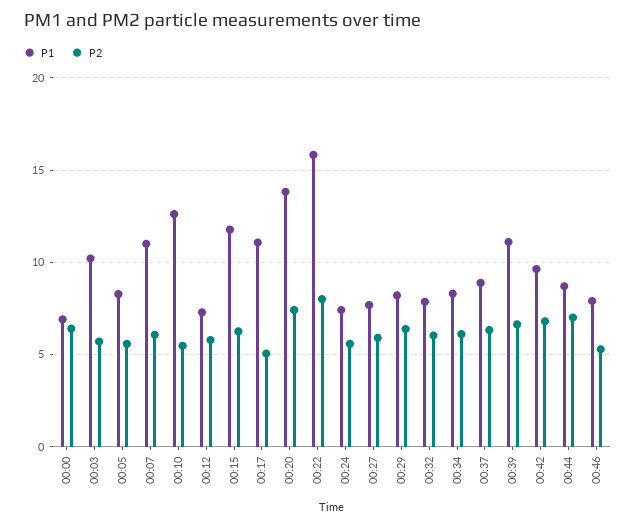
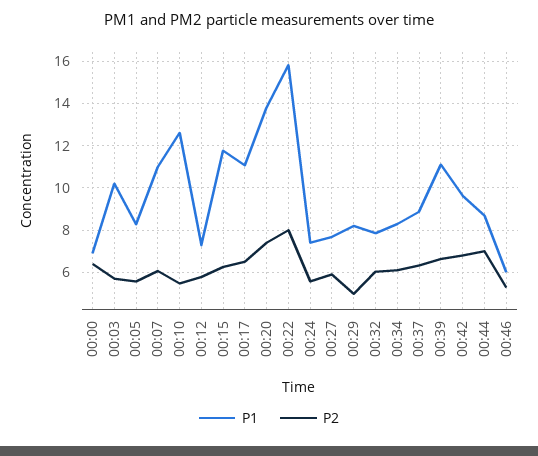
  {
    "P1": {
      "00:00": 7,
      "00:03": 10,
      "00:05": 8.5,
      "00:07": 11,
      "00:10": 12.5,
      "00:12": 7.5,
      "00:15": 12,
      "00:17": 11,
      "00:20": 14,
      "00:22": 16,
      "00:24": 7.5,
      "00:27": 7.5,
      "00:29": 8,
      "00:32": 8,
      "00:34": 8.5,
      "00:37": 9,
      "00:39": 11,
      "00:42": 9.5,
      "00:44": 8.5,
-     "00:46": 8
+     "00:46": 6
    },
    "P2": {
      "00:00": 6.5,
      "00:03": 5.5,
      "00:05": 5.5,
      "00:07": 6,
      "00:10": 5.5,
      "00:12": 6,
      "00:15": 6.5,
-     "00:17": 5,
+     "00:17": 6.5,
      "00:20": 7.5,
      "00:22": 8,
      "00:24": 5.5,
      "00:27": 6,
-     "00:29": 6.5,
+     "00:29": 5,
      "00:32": 6,
      "00:34": 6,
      "00:37": 6.5,
      "00:39": 6.5,
      "00:42": 7,
      "00:44": 7,
      "00:46": 5.5
    }
  }

